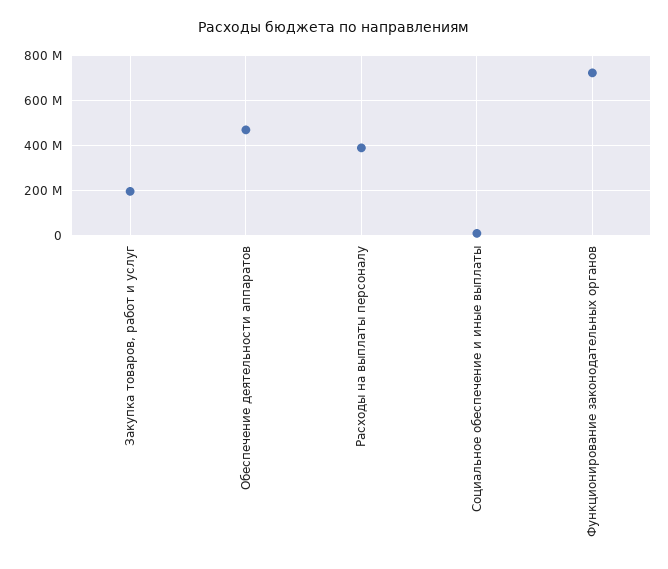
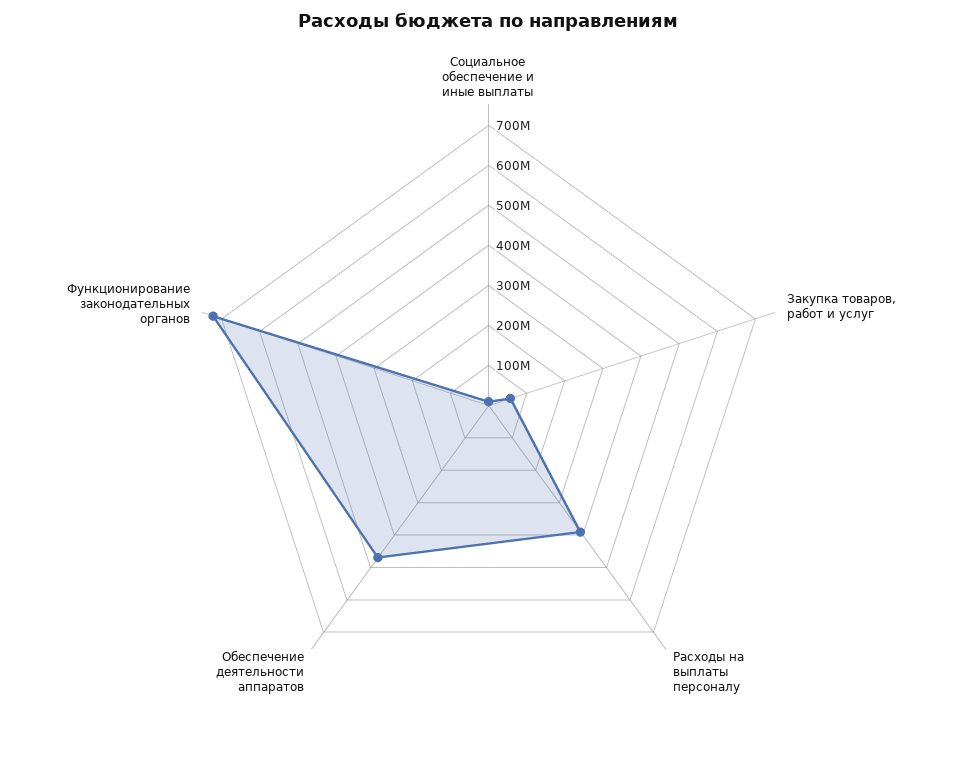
  {
-   "Закупка товаров, работ и услуг": 200000000,
+   "Закупка товаров, работ и услуг": 60000000,
    "Обеспечение деятельности аппаратов": 460000000,
    "Расходы на выплаты персоналу": 400000000,
    "Социальное обеспечение и иные выплаты": 0,
    "Функционирование законодательных органов": 720000000
  }

